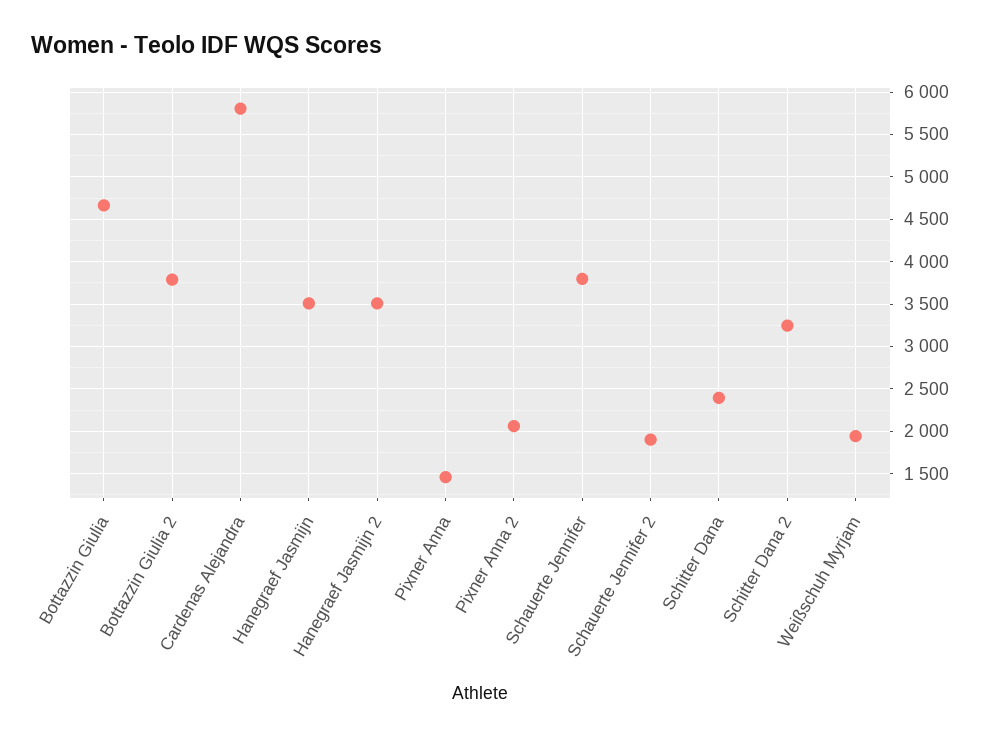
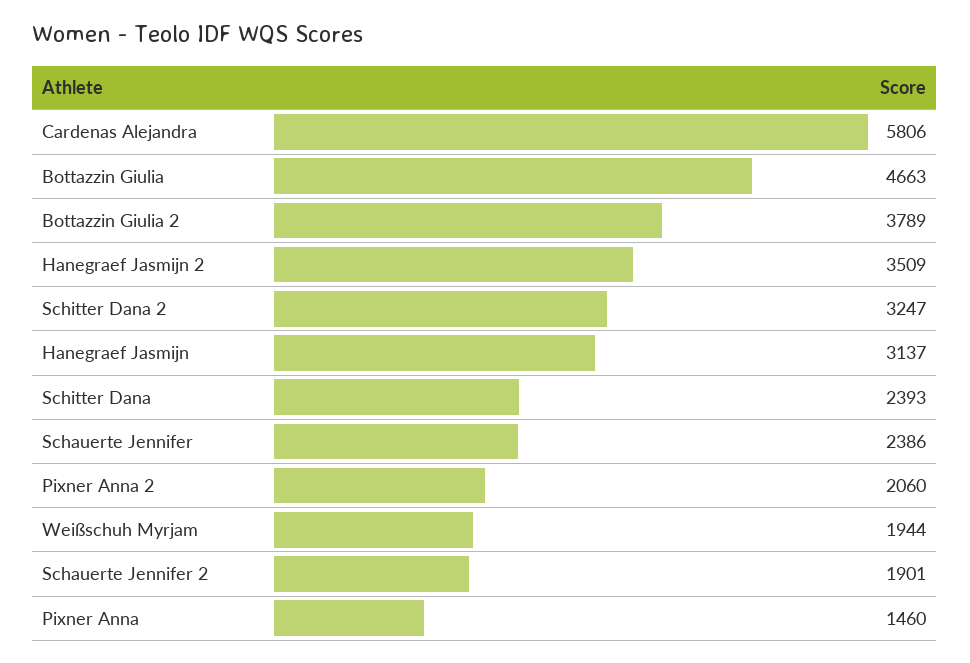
  {
    "Bottazzin Giulia": 4663,
    "Bottazzin Giulia 2": 3789,
    "Cardenas Alejandra": 5806,
-   "Hanegraef Jasmijn": 3500,
+   "Hanegraef Jasmijn": 3137,
    "Hanegraef Jasmijn 2": 3509,
    "Pixner Anna": 1460,
    "Pixner Anna 2": 2060,
-   "Schauerte Jennifer": 3800,
+   "Schauerte Jennifer": 2386,
    "Schauerte Jennifer 2": 1901,
    "Schitter Dana": 2393,
    "Schitter Dana 2": 3247,
    "Weißschuh Myrjam": 1944
  }

